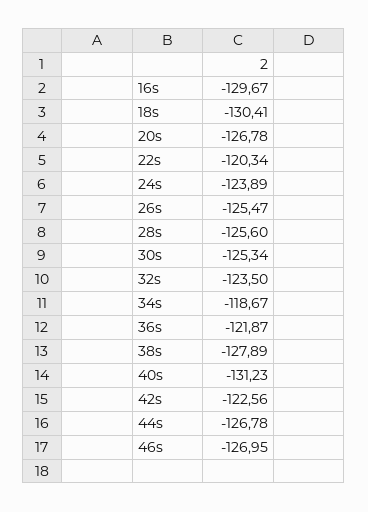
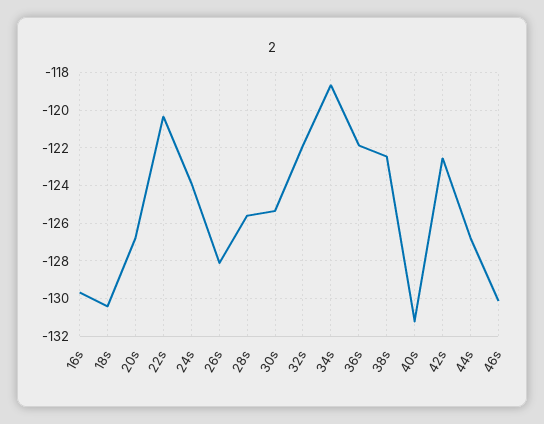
  {
    "16s": -129.67,
    "18s": -130.41,
    "20s": -126.78,
    "22s": -120.34,
    "24s": -123.89,
-   "26s": -125.47,
+   "26s": -128,
    "28s": -125.6,
    "30s": -125.34,
-   "32s": -123.5,
+   "32s": -122,
    "34s": -118.67,
    "36s": -121.87,
-   "38s": -127.89,
+   "38s": -122.5,
    "40s": -131.23,
    "42s": -122.56,
    "44s": -126.78,
-   "46s": -126.95
+   "46s": -130
  }

